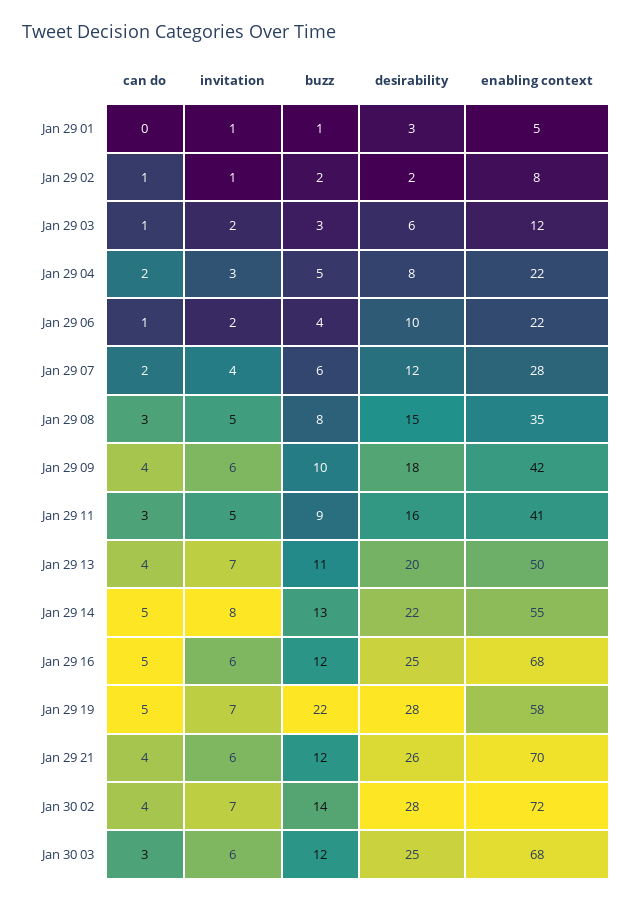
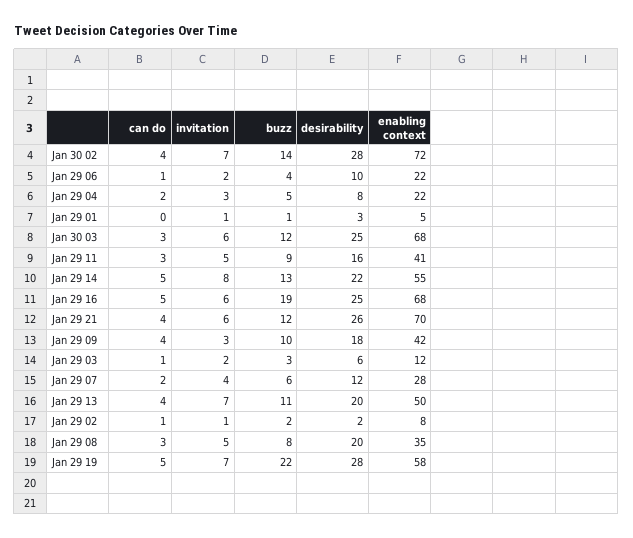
  {
    "can do": {
      "Jan 29 01": 0,
      "Jan 29 02": 1,
      "Jan 29 03": 1,
      "Jan 29 04": 2,
      "Jan 29 06": 1,
      "Jan 29 07": 2,
      "Jan 29 08": 3,
      "Jan 29 09": 4,
      "Jan 29 11": 3,
      "Jan 29 13": 4,
      "Jan 29 14": 5,
      "Jan 29 16": 5,
      "Jan 29 19": 5,
      "Jan 29 21": 4,
      "Jan 30 02": 4,
      "Jan 30 03": 3
    },
    "invitation": {
      "Jan 29 01": 1,
      "Jan 29 02": 1,
      "Jan 29 03": 2,
      "Jan 29 04": 3,
      "Jan 29 06": 2,
      "Jan 29 07": 4,
      "Jan 29 08": 5,
-     "Jan 29 09": 6,
+     "Jan 29 09": 3,
      "Jan 29 11": 5,
      "Jan 29 13": 7,
      "Jan 29 14": 8,
      "Jan 29 16": 6,
      "Jan 29 19": 7,
      "Jan 29 21": 6,
      "Jan 30 02": 7,
      "Jan 30 03": 6
    },
    "buzz": {
      "Jan 29 01": 1,
      "Jan 29 02": 2,
      "Jan 29 03": 3,
      "Jan 29 04": 5,
      "Jan 29 06": 4,
      "Jan 29 07": 6,
      "Jan 29 08": 8,
      "Jan 29 09": 10,
      "Jan 29 11": 9,
      "Jan 29 13": 11,
      "Jan 29 14": 13,
-     "Jan 29 16": 12,
+     "Jan 29 16": 19,
      "Jan 29 19": 22,
      "Jan 29 21": 12,
      "Jan 30 02": 14,
      "Jan 30 03": 12
    },
    "desirability": {
      "Jan 29 01": 3,
      "Jan 29 02": 2,
      "Jan 29 03": 6,
      "Jan 29 04": 8,
      "Jan 29 06": 10,
      "Jan 29 07": 12,
-     "Jan 29 08": 15,
+     "Jan 29 08": 20,
      "Jan 29 09": 18,
      "Jan 29 11": 16,
      "Jan 29 13": 20,
      "Jan 29 14": 22,
      "Jan 29 16": 25,
      "Jan 29 19": 28,
      "Jan 29 21": 26,
      "Jan 30 02": 28,
      "Jan 30 03": 25
    },
    "enabling context": {
      "Jan 29 01": 5,
      "Jan 29 02": 8,
      "Jan 29 03": 12,
      "Jan 29 04": 22,
      "Jan 29 06": 22,
      "Jan 29 07": 28,
      "Jan 29 08": 35,
      "Jan 29 09": 42,
      "Jan 29 11": 41,
      "Jan 29 13": 50,
      "Jan 29 14": 55,
      "Jan 29 16": 68,
      "Jan 29 19": 58,
      "Jan 29 21": 70,
      "Jan 30 02": 72,
      "Jan 30 03": 68
    }
  }

